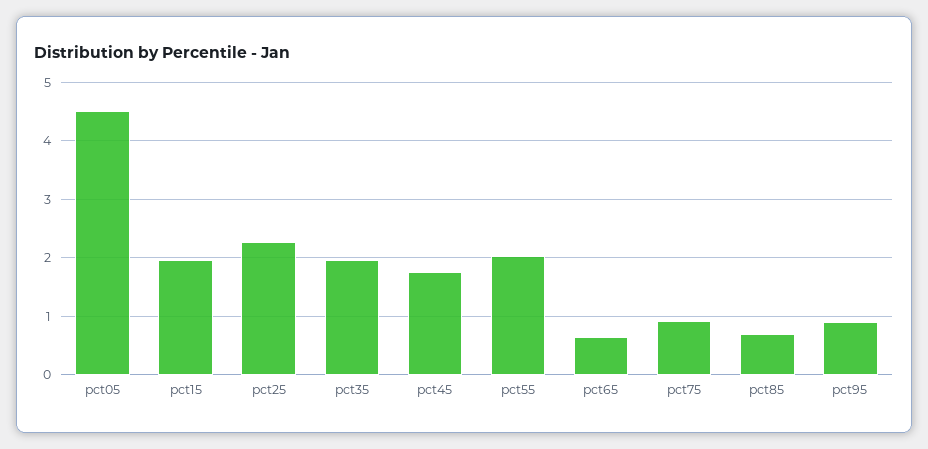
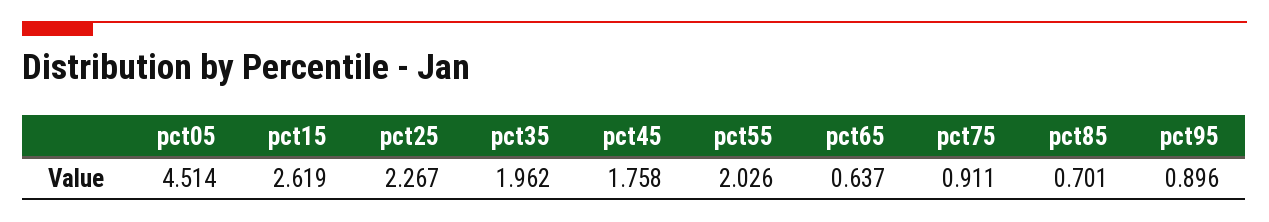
  {
    "pct05": 4.514,
-   "pct15": 2,
+   "pct15": 2.619,
    "pct25": 2.267,
    "pct35": 1.962,
    "pct45": 1.758,
    "pct55": 2.026,
    "pct65": 0.637,
    "pct75": 0.911,
    "pct85": 0.701,
    "pct95": 0.896
  }

